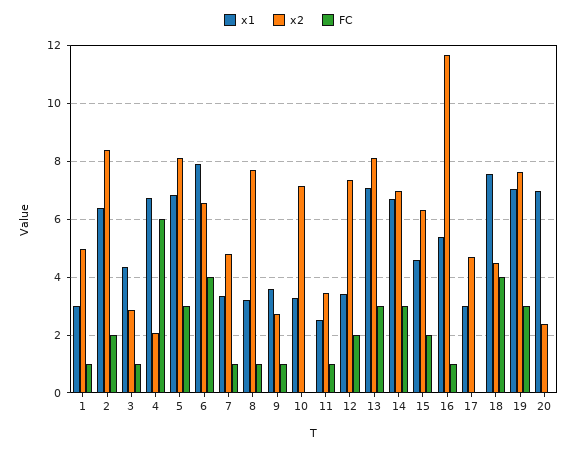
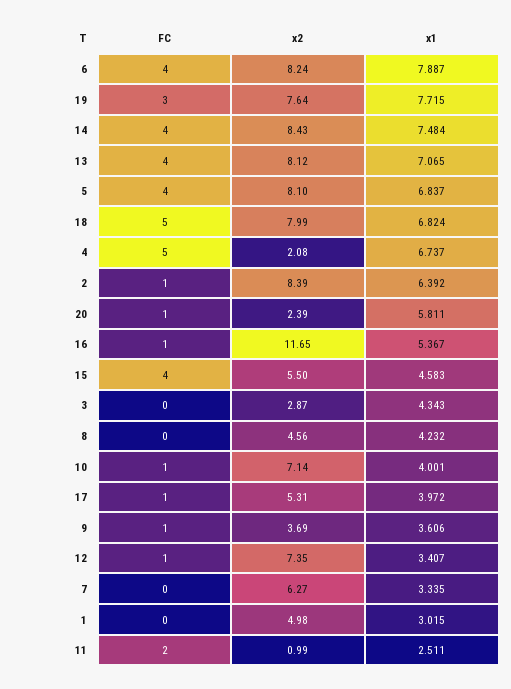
  {
    "x1": {
      "1": 3.015,
      "2": 6.392,
      "3": 4.343,
      "4": 6.737,
      "5": 6.837,
      "6": 7.887,
      "7": 3.335,
-     "8": 3.25,
+     "8": 4.232,
      "9": 3.606,
-     "10": 3.25,
+     "10": 4.001,
      "11": 2.511,
      "12": 3.407,
      "13": 7.065,
-     "14": 6.75,
+     "14": 7.484,
      "15": 4.583,
      "16": 5.367,
-     "17": 3,
+     "17": 3.972,
-     "18": 7.5,
+     "18": 6.824,
-     "19": 7,
+     "19": 7.715,
-     "20": 7
+     "20": 5.811
    },
    "x2": {
      "1": 4.98,
      "2": 8.39,
      "3": 2.87,
      "4": 2.08,
      "5": 8.1,
-     "6": 6.5,
+     "6": 8.24,
-     "7": 4.75,
+     "7": 6.27,
-     "8": 7.75,
+     "8": 4.56,
-     "9": 2.75,
+     "9": 3.69,
      "10": 7.14,
-     "11": 3.5,
+     "11": 0.99,
      "12": 7.35,
      "13": 8.12,
-     "14": 7,
+     "14": 8.43,
-     "15": 6.25,
+     "15": 5.5,
      "16": 11.65,
-     "17": 4.75,
+     "17": 5.31,
-     "18": 4.5,
+     "18": 7.99,
      "19": 7.64,
      "20": 2.39
    },
    "FC": {
-     "1": 1,
+     "1": 0,
-     "2": 2,
+     "2": 1,
-     "3": 1,
+     "3": 0,
-     "4": 6,
+     "4": 5,
-     "5": 3,
+     "5": 4,
      "6": 4,
-     "7": 1,
+     "7": 0,
-     "8": 1,
+     "8": 0,
      "9": 1,
-     "10": 0,
+     "10": 1,
-     "11": 1,
+     "11": 2,
-     "12": 2,
+     "12": 1,
-     "13": 3,
+     "13": 4,
-     "14": 3,
+     "14": 4,
-     "15": 2,
+     "15": 4,
      "16": 1,
-     "17": 0,
+     "17": 1,
-     "18": 4,
+     "18": 5,
      "19": 3,
-     "20": 0
+     "20": 1
    }
  }

